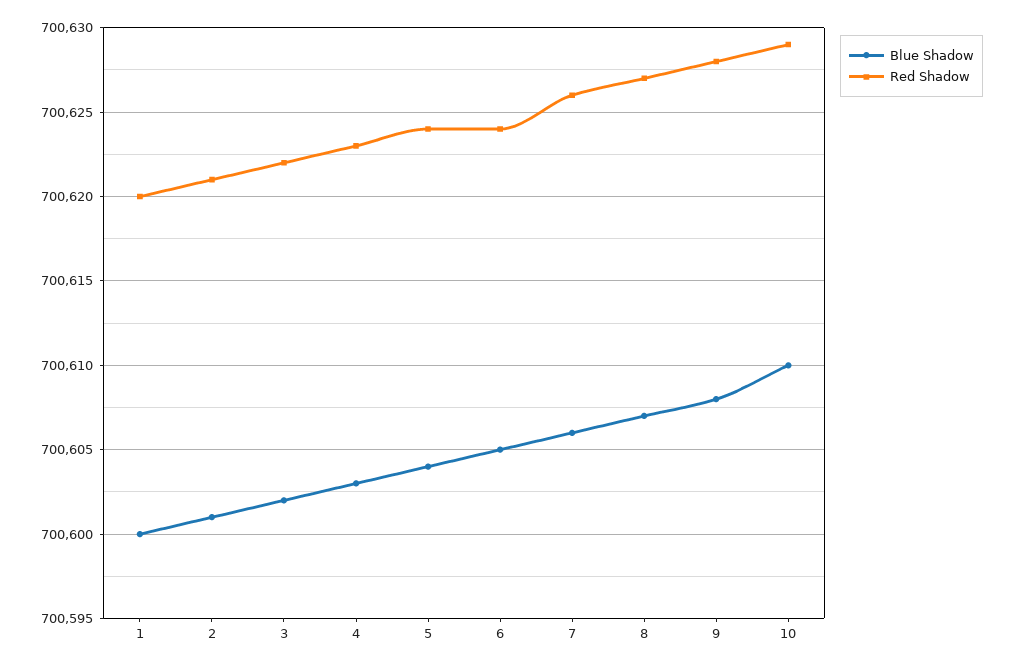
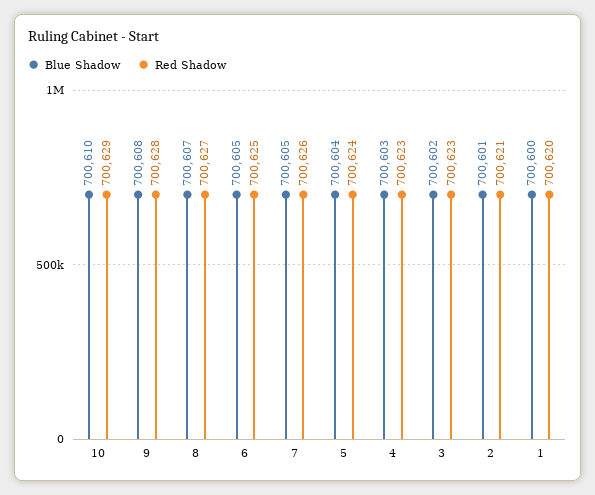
  {
    "Blue Shadow": {
      "1": 700600,
      "2": 700601,
      "3": 700602,
      "4": 700603,
      "5": 700604,
      "6": 700605,
-     "7": 700606,
+     "7": 700605,
      "8": 700607,
      "9": 700608,
      "10": 700610
    },
    "Red Shadow": {
      "1": 700620,
      "2": 700621,
-     "3": 700622,
+     "3": 700623,
      "4": 700623,
      "5": 700624,
-     "6": 700624,
+     "6": 700625,
      "7": 700626,
      "8": 700627,
      "9": 700628,
      "10": 700629
    }
  }

